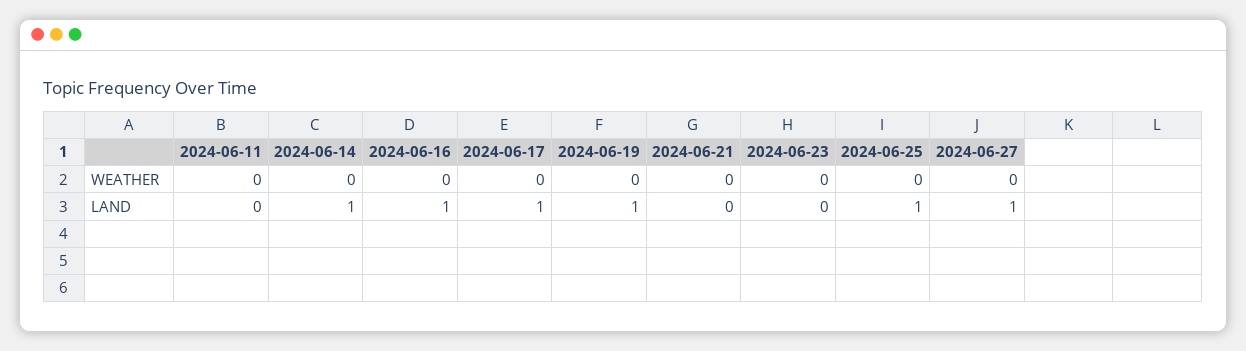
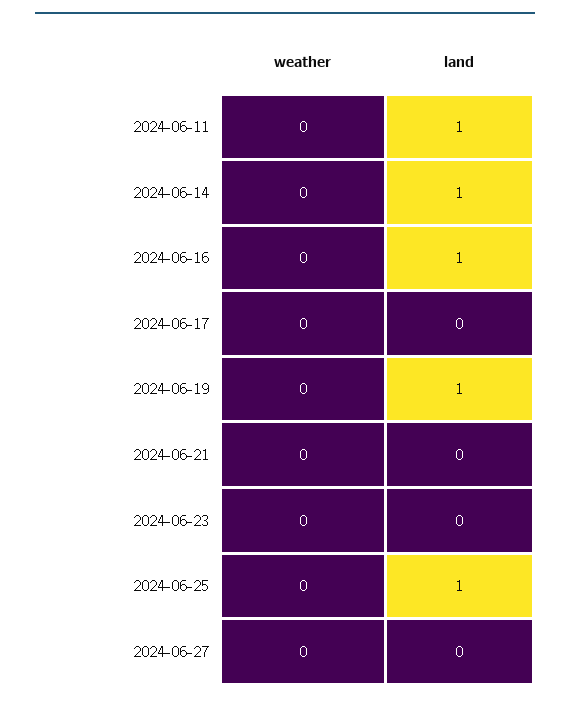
  {
    "2024-06-11": {
      "WEATHER": 0,
-     "LAND": 0
+     "LAND": 1
    },
    "2024-06-14": {
      "WEATHER": 0,
      "LAND": 1
    },
    "2024-06-16": {
      "WEATHER": 0,
      "LAND": 1
    },
    "2024-06-17": {
      "WEATHER": 0,
-     "LAND": 1
+     "LAND": 0
    },
    "2024-06-19": {
      "WEATHER": 0,
      "LAND": 1
    },
    "2024-06-21": {
      "WEATHER": 0,
      "LAND": 0
    },
    "2024-06-23": {
      "WEATHER": 0,
      "LAND": 0
    },
    "2024-06-25": {
      "WEATHER": 0,
      "LAND": 1
    },
    "2024-06-27": {
      "WEATHER": 0,
-     "LAND": 1
+     "LAND": 0
    }
  }

